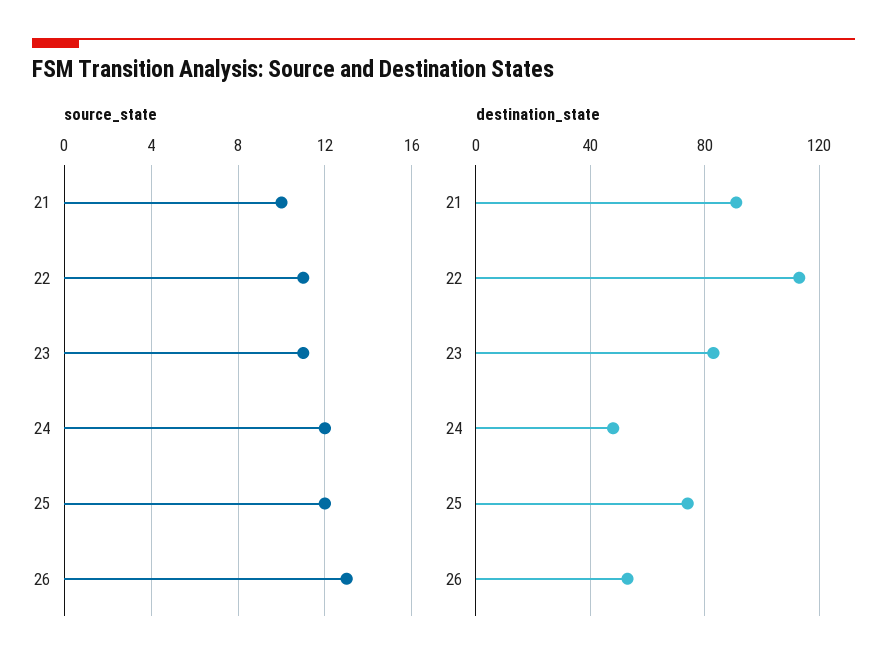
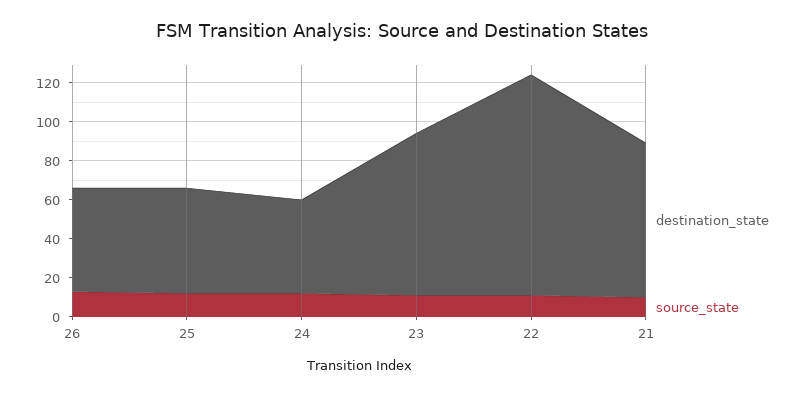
  {
    "source_state": {
      "21": 10,
      "22": 11,
      "23": 11,
      "24": 12,
      "25": 12,
      "26": 13
    },
    "destination_state": {
-     "21": 90,
+     "21": 80,
      "22": 115,
      "23": 85,
      "24": 50,
-     "25": 75,
+     "25": 55,
      "26": 55
    }
  }

